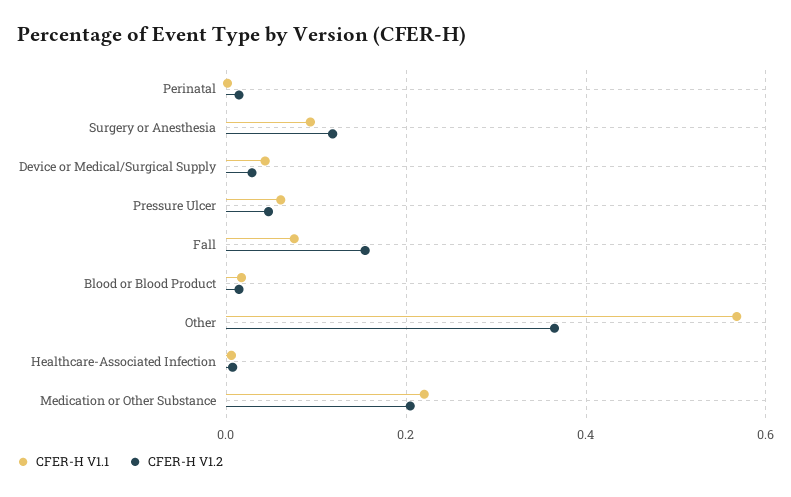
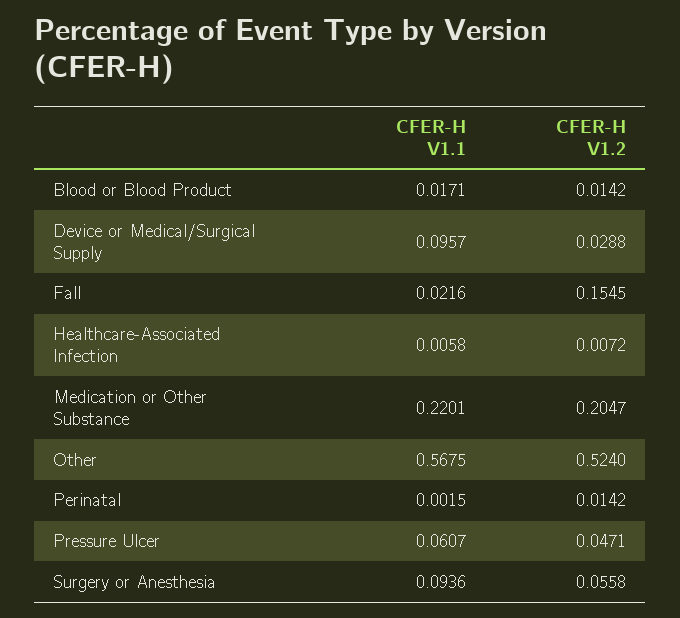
  {
    "CFER-H V1.1": {
      "Perinatal": 0.0015,
      "Surgery or Anesthesia": 0.0936,
-     "Device or Medical/Surgical Supply": 0.04,
+     "Device or Medical/Surgical Supply": 0.0957,
      "Pressure Ulcer": 0.0607,
-     "Fall": 0.08,
+     "Fall": 0.0216,
      "Blood or Blood Product": 0.0171,
      "Other": 0.5675,
      "Healthcare-Associated Infection": 0.0058,
      "Medication or Other Substance": 0.2201
    },
    "CFER-H V1.2": {
      "Perinatal": 0.0142,
-     "Surgery or Anesthesia": 0.12,
+     "Surgery or Anesthesia": 0.0558,
      "Device or Medical/Surgical Supply": 0.0288,
      "Pressure Ulcer": 0.0471,
      "Fall": 0.1545,
      "Blood or Blood Product": 0.0142,
-     "Other": 0.36,
+     "Other": 0.524,
      "Healthcare-Associated Infection": 0.0072,
      "Medication or Other Substance": 0.2047
    }
  }

